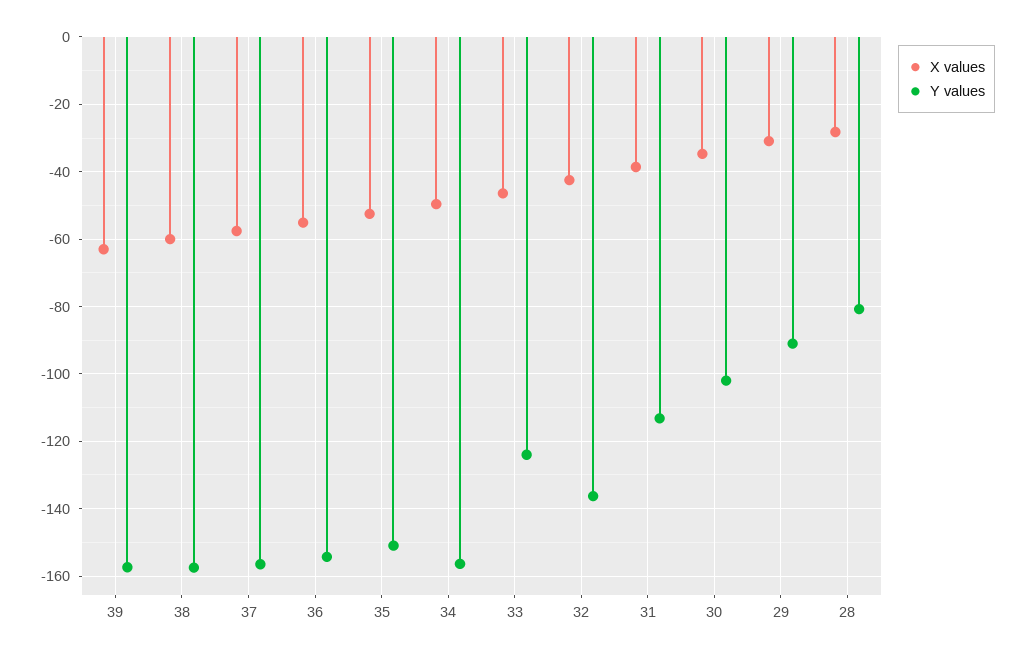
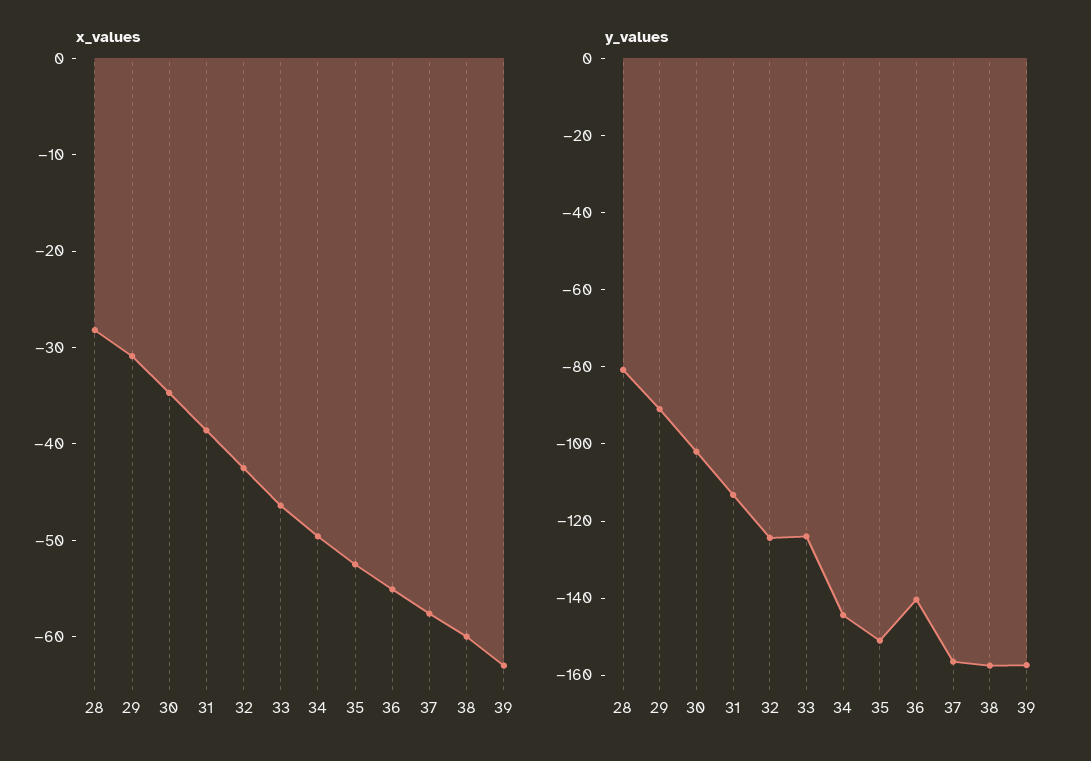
  {
    "X values": {
      "39": -64,
      "38": -60,
      "37": -58,
      "36": -56,
      "35": -52,
      "34": -50,
      "33": -46,
      "32": -42,
      "31": -38,
      "30": -34,
      "29": -30,
      "28": -28
    },
    "Y values": {
      "39": -158,
      "38": -158,
      "37": -156,
-     "36": -154,
+     "36": -140,
      "35": -152,
-     "34": -156,
+     "34": -145,
      "33": -124,
-     "32": -136,
+     "32": -125,
      "31": -114,
      "30": -102,
      "29": -92,
      "28": -80
    }
  }

